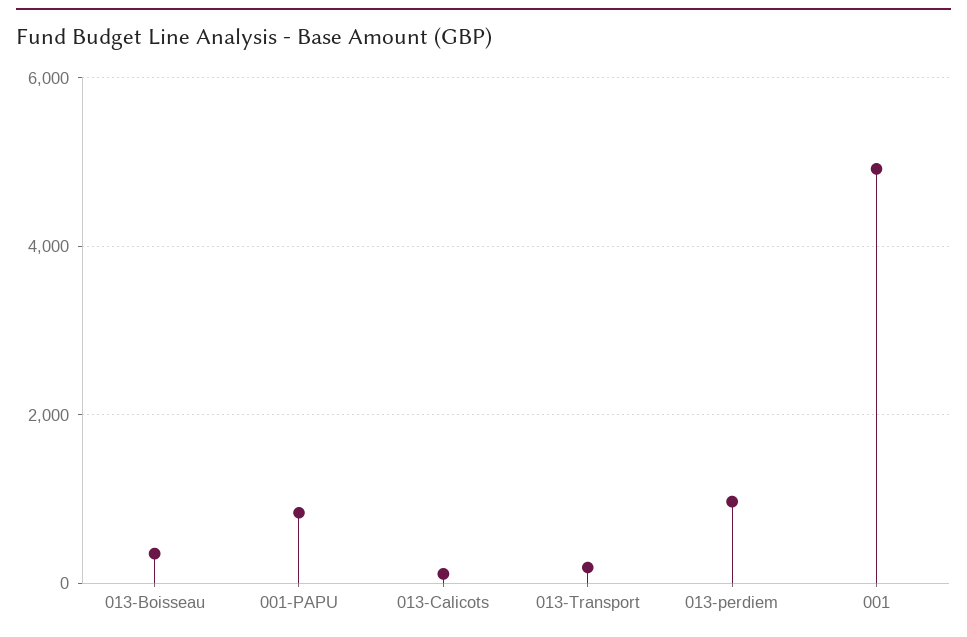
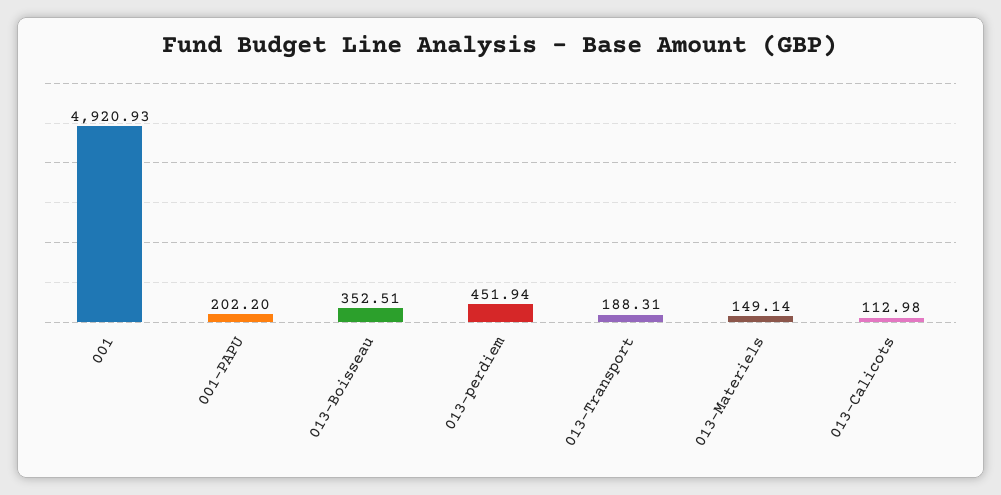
  {
    "013-Boisseau": 352.51,
-   "001-PAPU": 800,
+   "001-PAPU": 202.2,
    "013-Calicots": 112.98,
    "013-Transport": 188.31,
-   "013-perdiem": 1000,
+   "013-perdiem": 451.94,
-   "001": 4920.93
+   "001": 4920.93,
+   "013-Materiels": 149.14
  }

